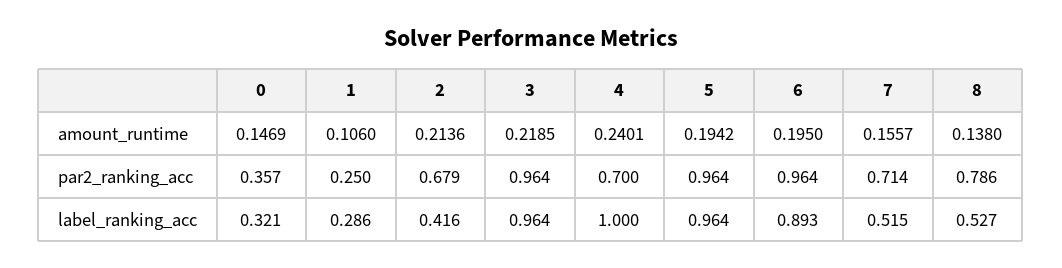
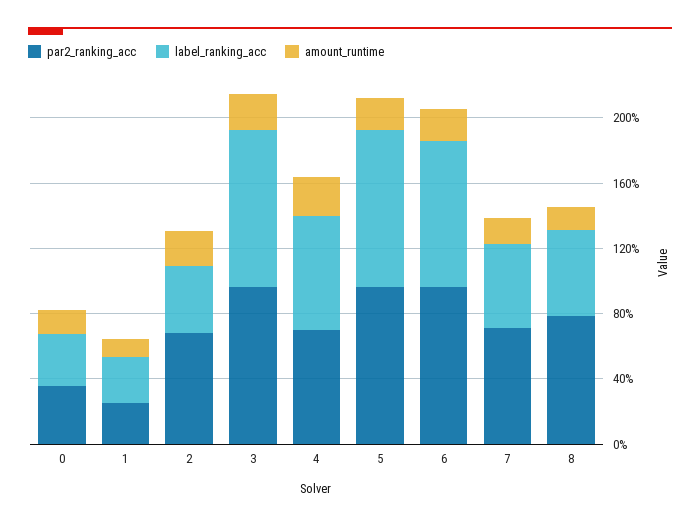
  {
    "amount_runtime": {
      "0": 0.1469,
      "1": 0.106,
      "2": 0.2136,
      "3": 0.2185,
      "4": 0.2401,
      "5": 0.1942,
      "6": 0.195,
      "7": 0.1557,
      "8": 0.138
    },
    "par2_ranking_acc": {
      "0": 0.357,
      "1": 0.25,
      "2": 0.679,
      "3": 0.964,
      "4": 0.7,
      "5": 0.964,
      "6": 0.964,
      "7": 0.714,
      "8": 0.786
    },
    "label_ranking_acc": {
      "0": 0.321,
      "1": 0.286,
      "2": 0.416,
      "3": 0.964,
-     "4": 1,
+     "4": 0.7,
      "5": 0.964,
      "6": 0.893,
      "7": 0.515,
      "8": 0.527
    }
  }

